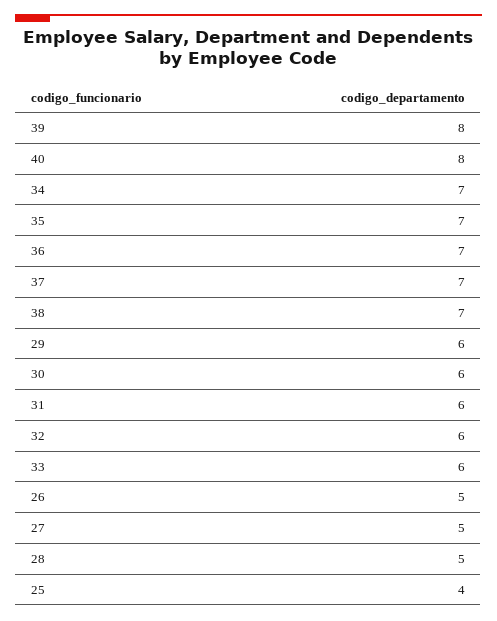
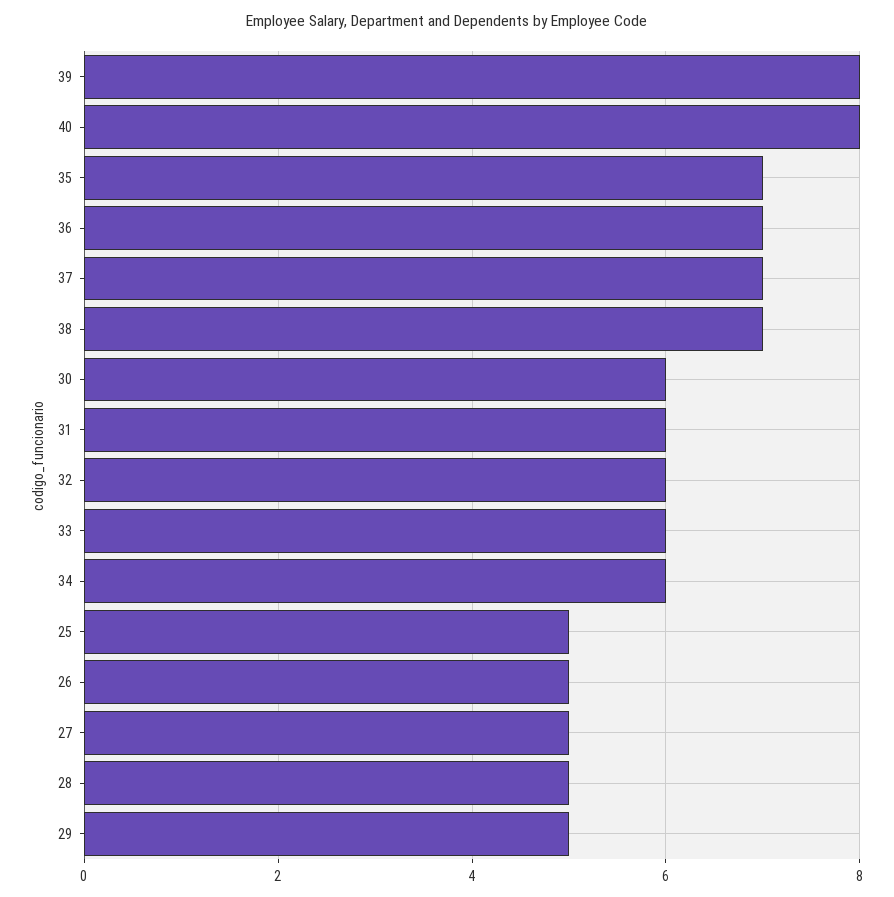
  {
    "39": 8,
    "40": 8,
-   "34": 7,
+   "34": 6,
    "35": 7,
    "36": 7,
    "37": 7,
    "38": 7,
-   "29": 6,
+   "29": 5,
    "30": 6,
    "31": 6,
    "32": 6,
    "33": 6,
    "26": 5,
    "27": 5,
    "28": 5,
-   "25": 4
+   "25": 5
  }

